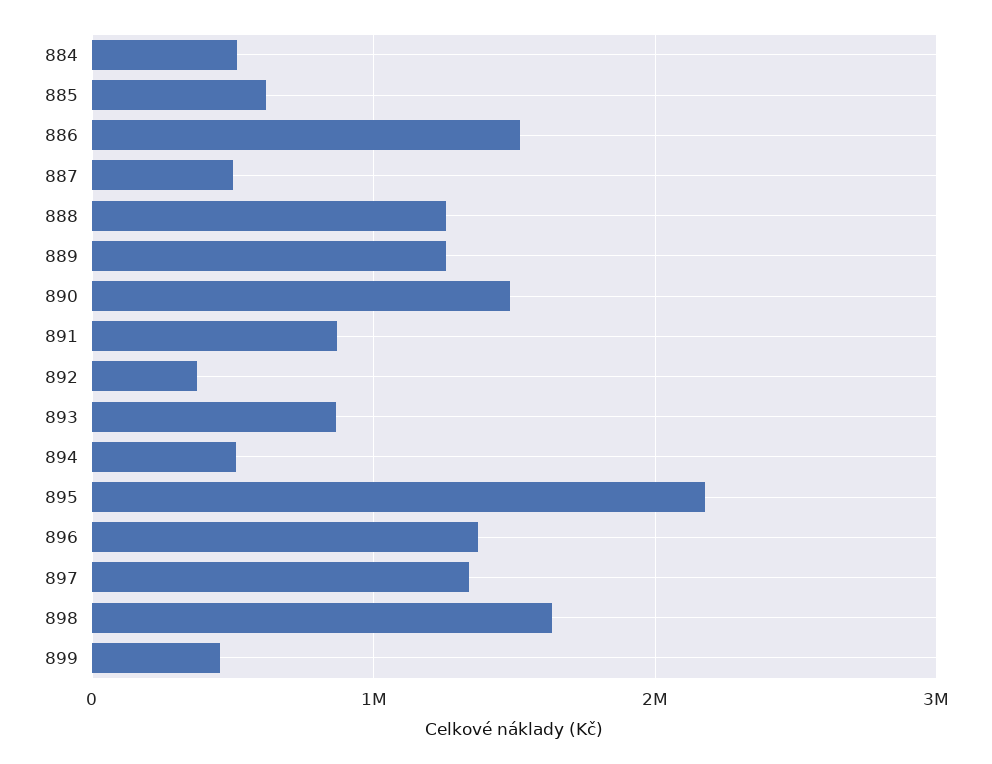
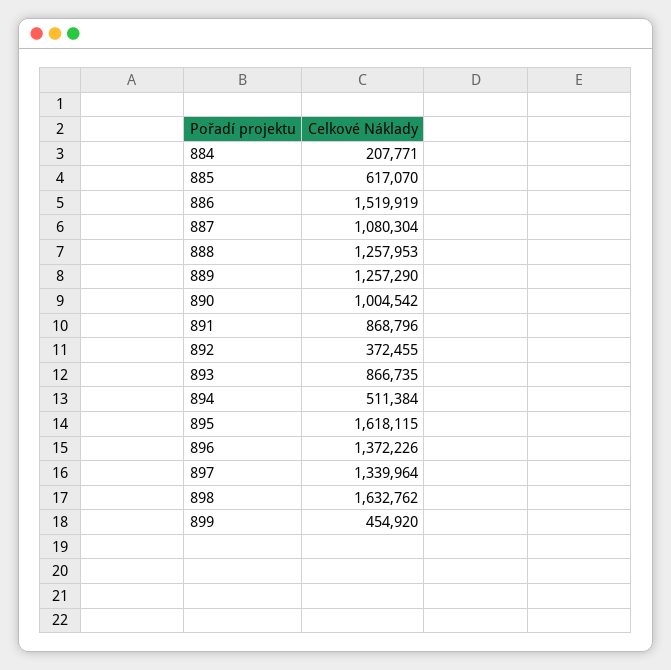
  {
-   "884": 500000,
+   "884": 207771,
    "885": 617070,
    "886": 1519919,
-   "887": 500000,
+   "887": 1080304,
    "888": 1257953,
    "889": 1257290,
-   "890": 1500000,
+   "890": 1004542,
    "891": 868796,
    "892": 372455,
    "893": 866735,
    "894": 511384,
-   "895": 2200000,
+   "895": 1618115,
    "896": 1372226,
    "897": 1339964,
    "898": 1632762,
    "899": 454920
  }

